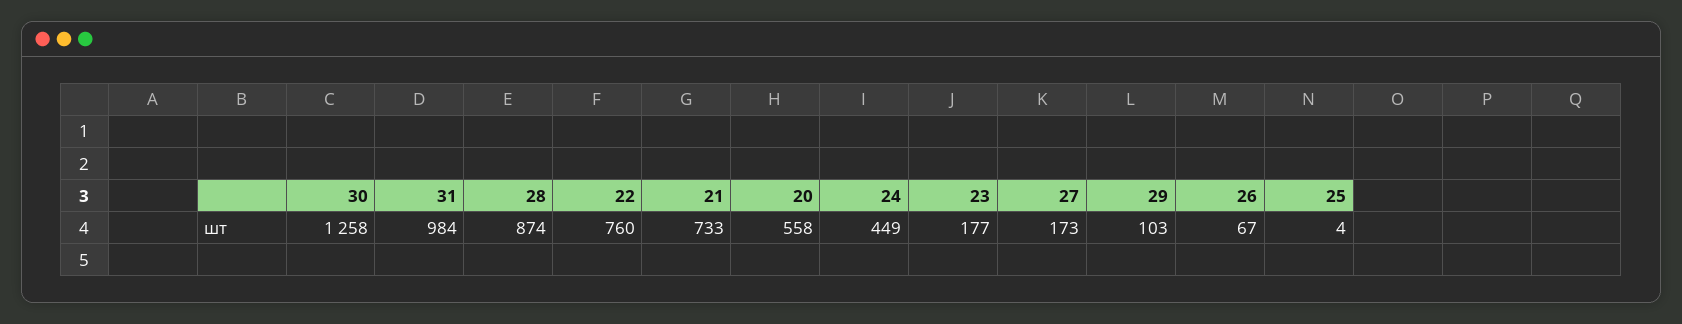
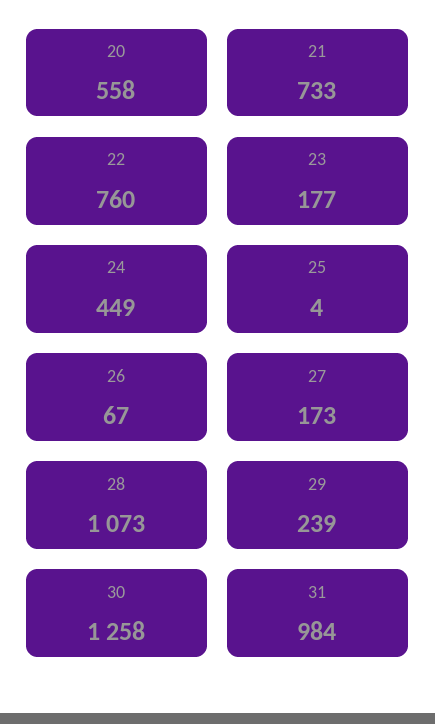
  {
    "30": 1258,
    "31": 984,
-   "28": 874,
+   "28": 1073,
    "22": 760,
    "21": 733,
    "20": 558,
    "24": 449,
    "23": 177,
    "27": 173,
-   "29": 103,
+   "29": 239,
    "26": 67,
    "25": 4
  }

